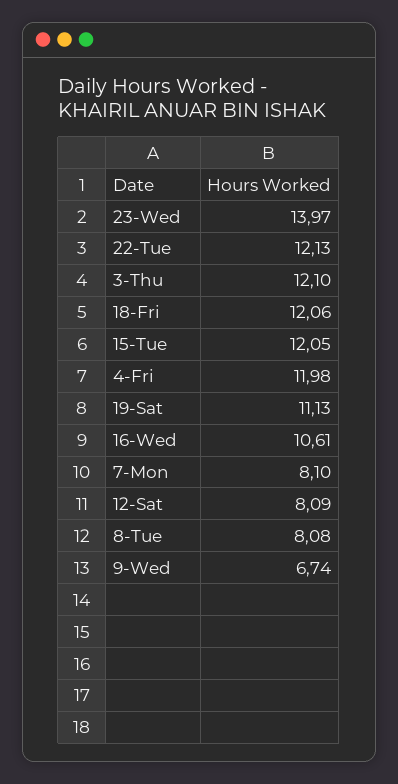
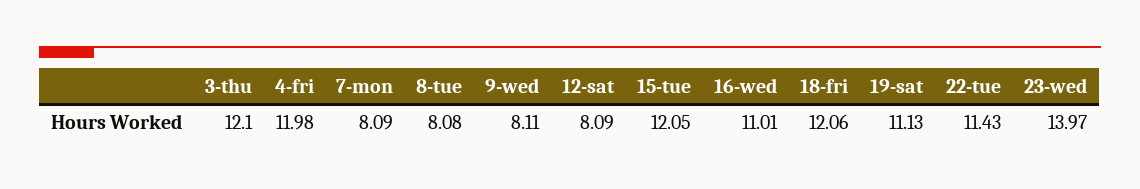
  {
    "23-Wed": 13.97,
-   "22-Tue": 12.13,
+   "22-Tue": 11.43,
    "3-Thu": 12.1,
    "18-Fri": 12.06,
    "15-Tue": 12.05,
    "4-Fri": 11.98,
    "19-Sat": 11.13,
-   "16-Wed": 10.61,
+   "16-Wed": 11.01,
-   "7-Mon": 8.1,
+   "7-Mon": 8.09,
    "12-Sat": 8.09,
    "8-Tue": 8.08,
-   "9-Wed": 6.74
+   "9-Wed": 8.11
  }

